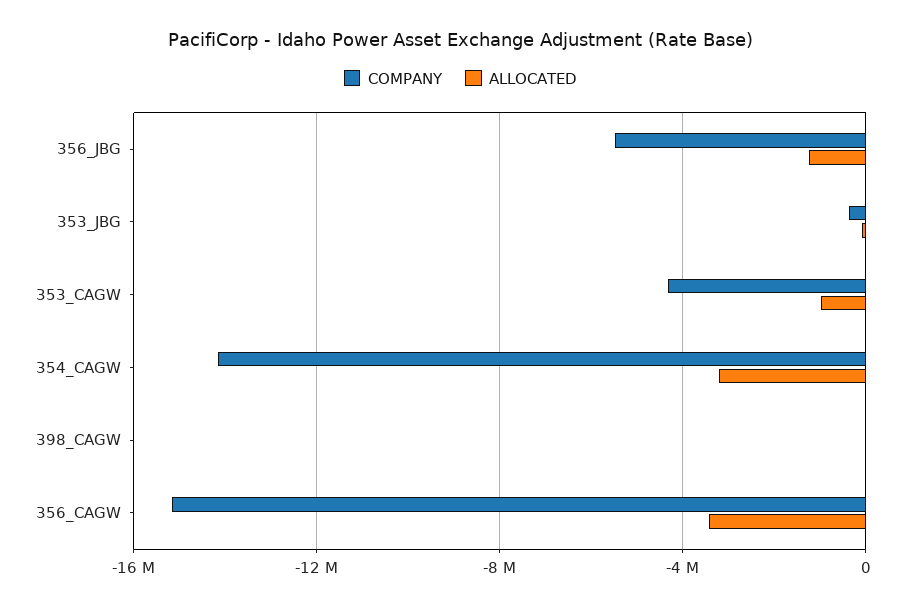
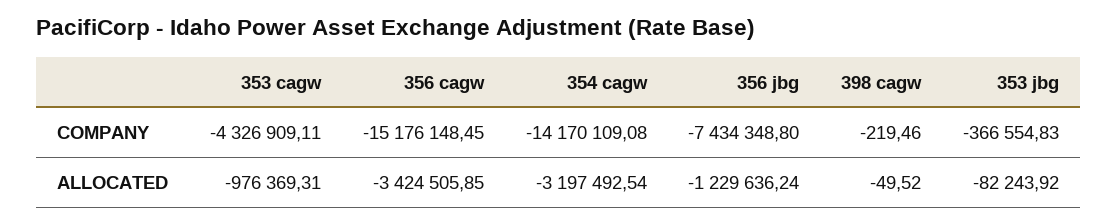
  {
    "COMPANY": {
-     "356_JBG": -5500000,
+     "356_JBG": -7434348.8,
      "353_JBG": -366554.83,
      "353_CAGW": -4326909.11,
      "354_CAGW": -14170109.08,
      "398_CAGW": -219.46,
      "356_CAGW": -15176148.45
    },
    "ALLOCATED": {
      "356_JBG": -1229636.24,
      "353_JBG": -82243.92,
      "353_CAGW": -976369.31,
      "354_CAGW": -3197492.54,
      "398_CAGW": -49.52,
      "356_CAGW": -3424505.85
    }
  }

